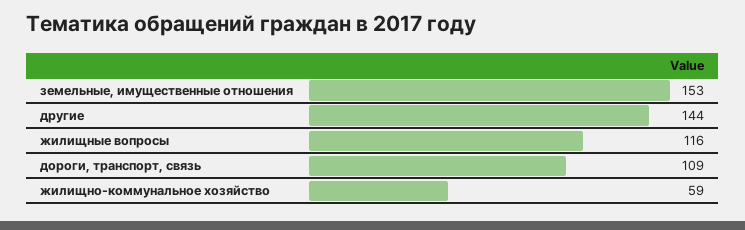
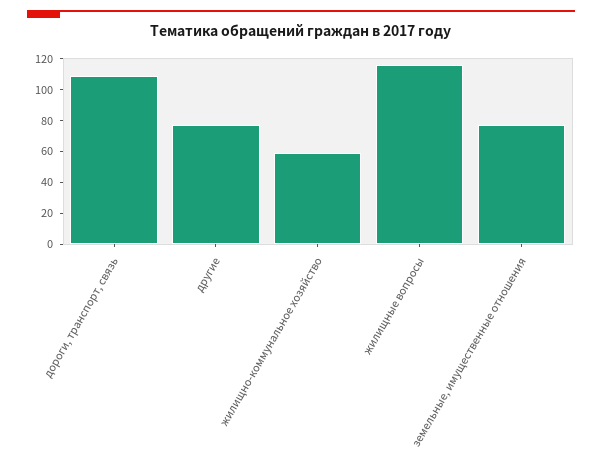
  {
-   "земельные, имущественные отношения": 153,
+   "земельные, имущественные отношения": 80,
-   "другие": 144,
+   "другие": 80,
    "жилищные вопросы": 116,
    "дороги, транспорт, связь": 109,
    "жилищно-коммунальное хозяйство": 59
  }

